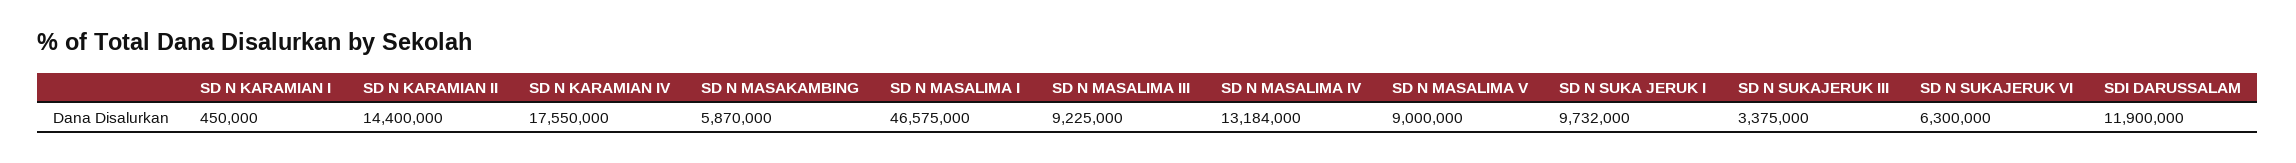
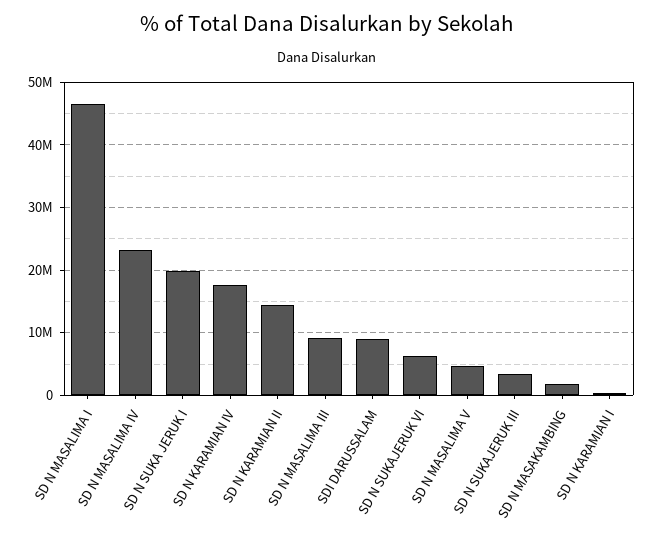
  {
    "SD N KARAMIAN I": 450000,
    "SD N KARAMIAN II": 14400000,
    "SD N KARAMIAN IV": 17550000,
-   "SD N MASAKAMBING": 5870000,
+   "SD N MASAKAMBING": 2000000,
    "SD N MASALIMA I": 46575000,
    "SD N MASALIMA III": 9225000,
-   "SD N MASALIMA IV": 13184000,
+   "SD N MASALIMA IV": 23000000,
-   "SD N MASALIMA V": 9000000,
+   "SD N MASALIMA V": 5000000,
-   "SD N SUKA JERUK I": 9732000,
+   "SD N SUKA JERUK I": 20000000,
    "SD N SUKAJERUK III": 3375000,
    "SD N SUKAJERUK VI": 6300000,
-   "SDI DARUSSALAM": 11900000
+   "SDI DARUSSALAM": 9000000
  }

